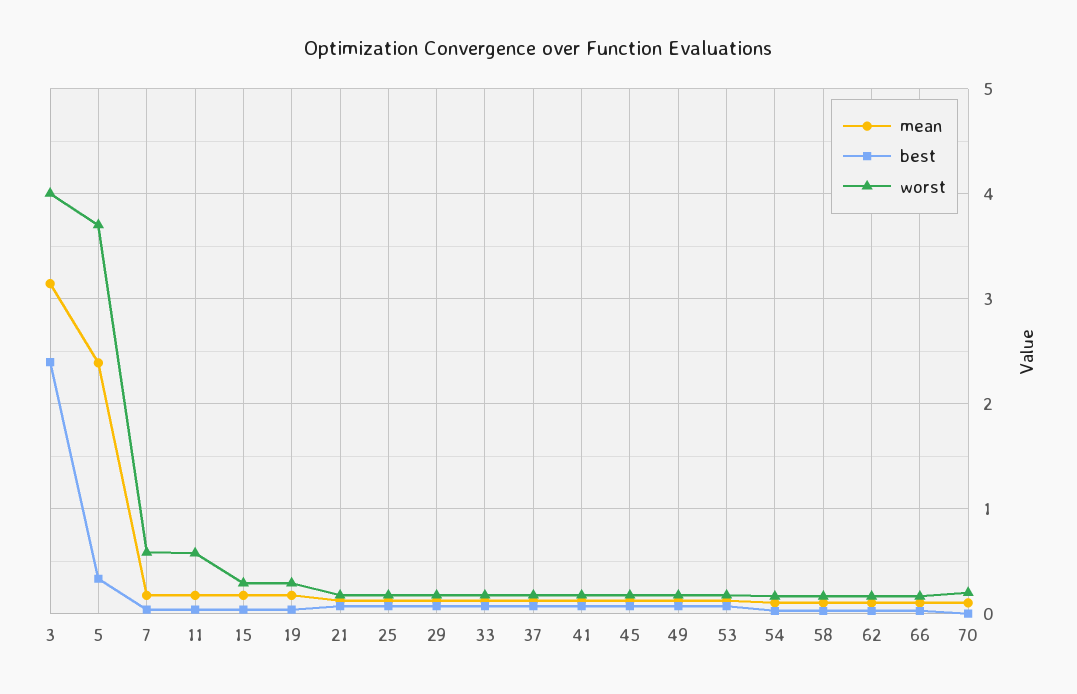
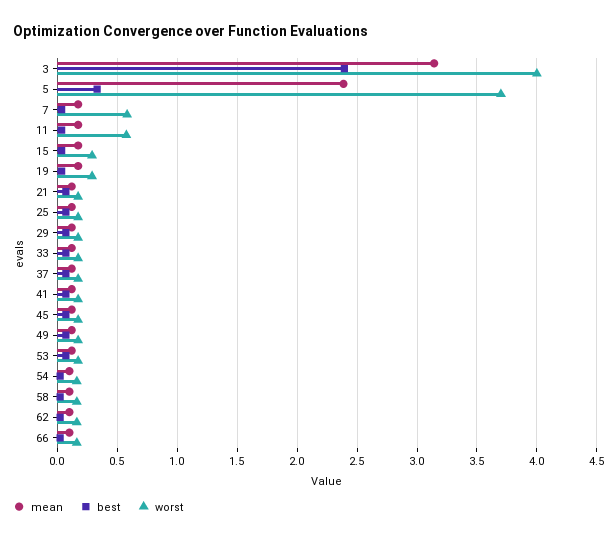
  {
    "mean": {
      "3": 3.1,
      "5": 2.4,
      "7": 0.2,
      "11": 0.2,
      "15": 0.2,
      "19": 0.2,
      "21": 0.1,
      "25": 0.1,
      "29": 0.1,
      "33": 0.1,
      "37": 0.1,
      "41": 0.1,
      "45": 0.1,
      "49": 0.1,
      "53": 0.1,
      "54": 0.1,
      "58": 0.1,
      "62": 0.1,
-     "66": 0.1,
+     "66": 0.1
-     "70": 0.1
    },
    "best": {
      "3": 2.4,
      "5": 0.3,
      "7": 0,
      "11": 0,
      "15": 0,
      "19": 0,
      "21": 0.1,
      "25": 0.1,
      "29": 0.1,
      "33": 0.1,
      "37": 0.1,
      "41": 0.1,
      "45": 0.1,
      "49": 0.1,
      "53": 0.1,
      "54": 0,
      "58": 0,
      "62": 0,
-     "66": 0,
+     "66": 0
-     "70": 0
    },
    "worst": {
      "3": 4,
      "5": 3.7,
      "7": 0.6,
      "11": 0.6,
      "15": 0.3,
      "19": 0.3,
      "21": 0.2,
      "25": 0.2,
      "29": 0.2,
      "33": 0.2,
      "37": 0.2,
      "41": 0.2,
      "45": 0.2,
      "49": 0.2,
      "53": 0.2,
      "54": 0.2,
      "58": 0.2,
      "62": 0.2,
-     "66": 0.2,
+     "66": 0.2
-     "70": 0.2
    }
  }

